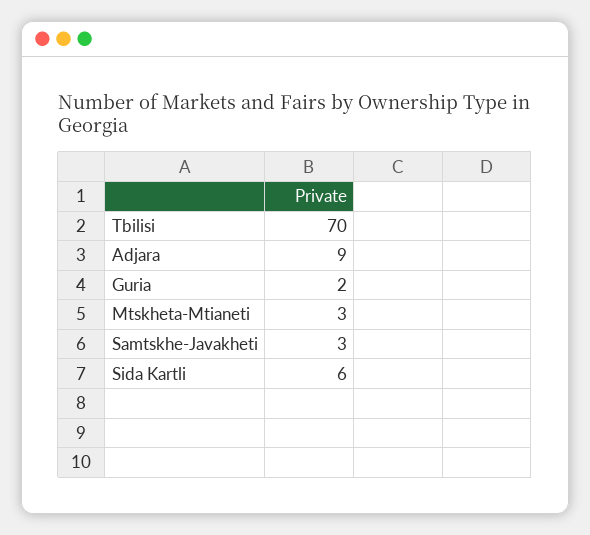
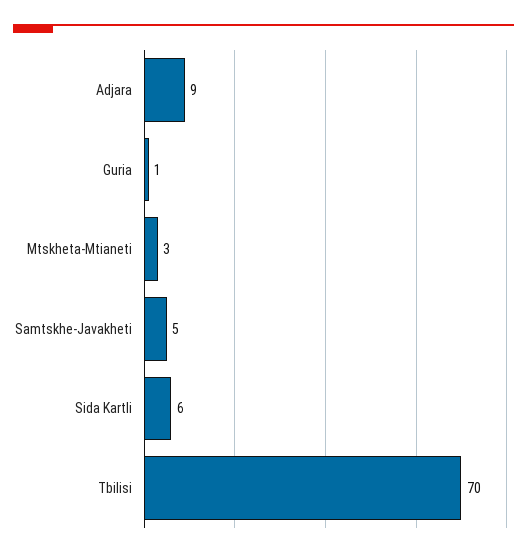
  {
    "Tbilisi": 70,
    "Adjara": 9,
-   "Guria": 2,
+   "Guria": 1,
    "Mtskheta-Mtianeti": 3,
-   "Samtskhe-Javakheti": 3,
+   "Samtskhe-Javakheti": 5,
    "Sida Kartli": 6
  }

